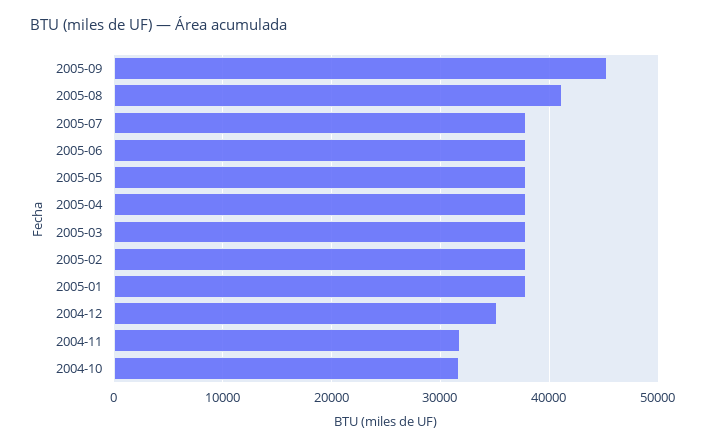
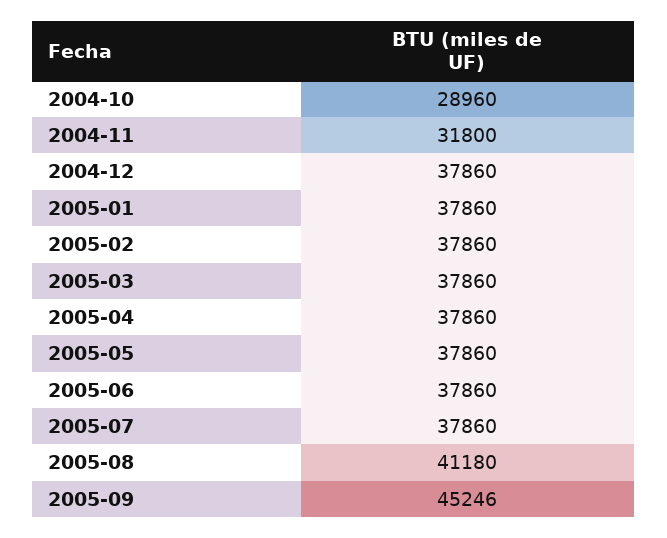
  {
    "2005-09": 45246,
    "2005-08": 41180,
    "2005-07": 37860,
    "2005-06": 37860,
    "2005-05": 37860,
    "2005-04": 37860,
    "2005-03": 37860,
    "2005-02": 37860,
    "2005-01": 37860,
-   "2004-12": 35000,
+   "2004-12": 37860,
    "2004-11": 31800,
-   "2004-10": 32000
+   "2004-10": 28960
  }

